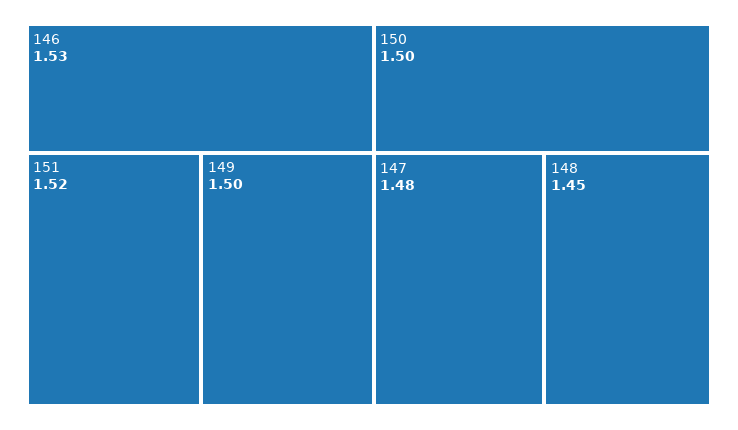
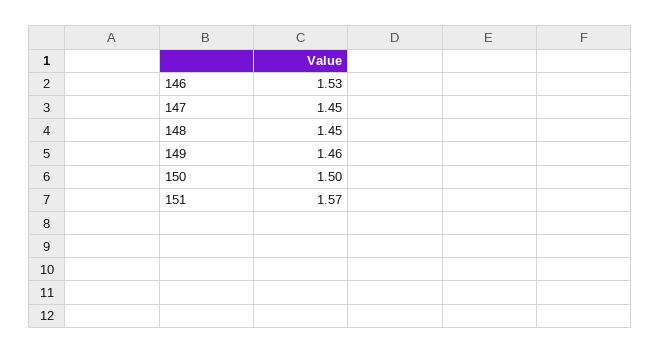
  {
    "146": 1.53,
-   "151": 1.52,
+   "151": 1.57,
-   "149": 1.5,
+   "149": 1.46,
    "150": 1.5,
-   "147": 1.48,
+   "147": 1.45,
    "148": 1.45
  }

